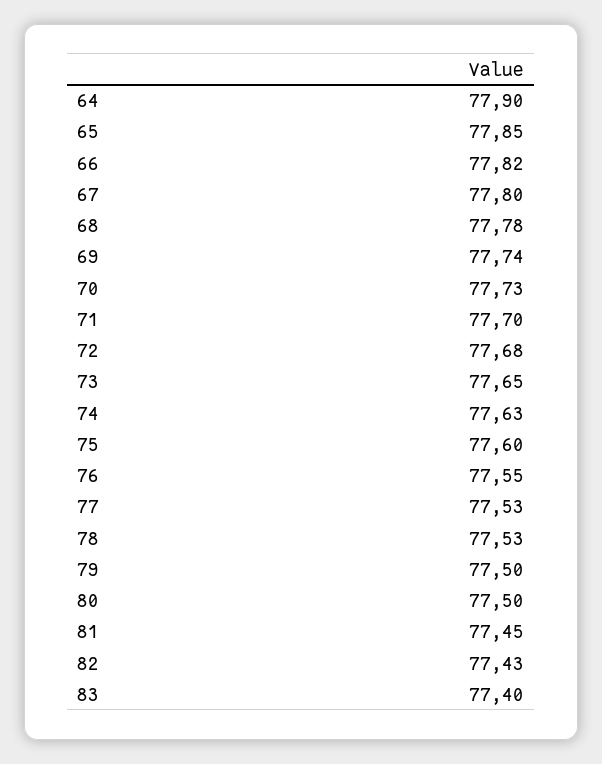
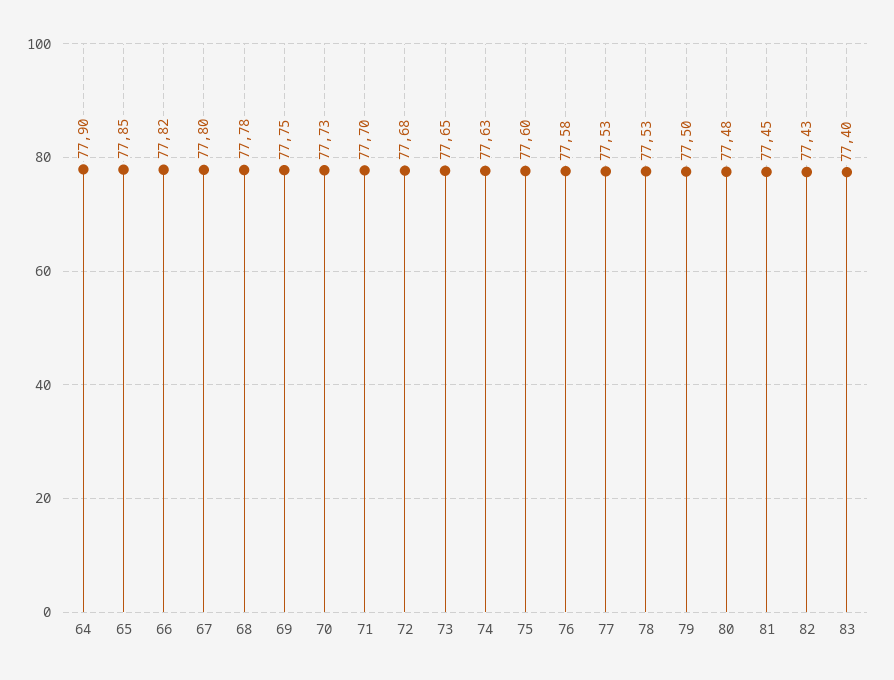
  {
    "64": 77.9,
    "65": 77.85,
    "66": 77.82,
    "67": 77.8,
    "68": 77.78,
-   "69": 77.74,
+   "69": 77.75,
    "70": 77.73,
    "71": 77.7,
    "72": 77.68,
    "73": 77.65,
    "74": 77.63,
    "75": 77.6,
-   "76": 77.55,
+   "76": 77.58,
    "77": 77.53,
    "78": 77.53,
    "79": 77.5,
-   "80": 77.5,
+   "80": 77.48,
    "81": 77.45,
    "82": 77.43,
    "83": 77.4
  }

